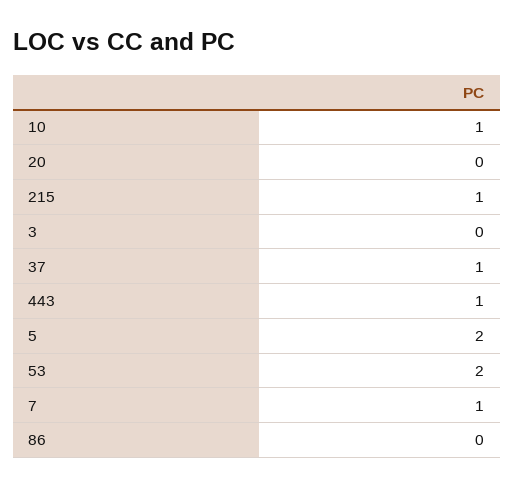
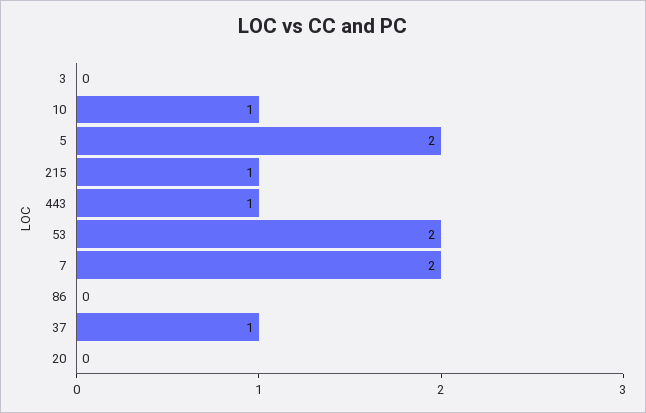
  {
    "10": 1,
    "20": 0,
    "215": 1,
    "3": 0,
    "37": 1,
    "443": 1,
    "5": 2,
    "53": 2,
-   "7": 1,
+   "7": 2,
    "86": 0
  }

